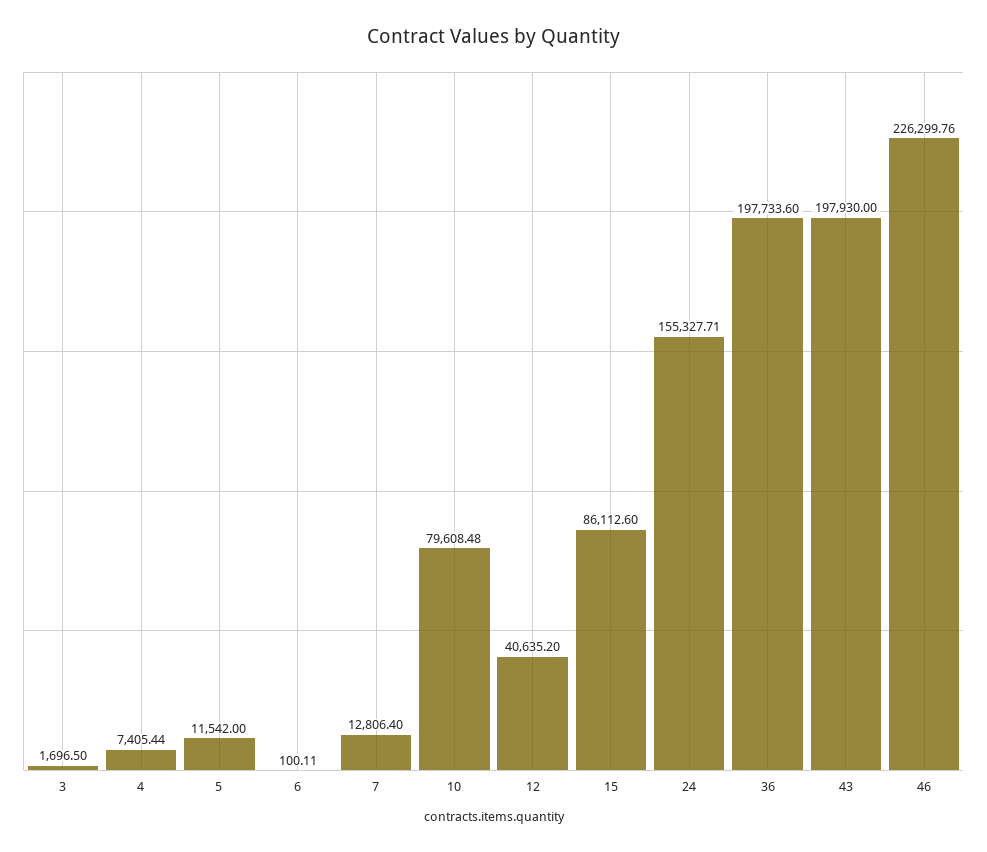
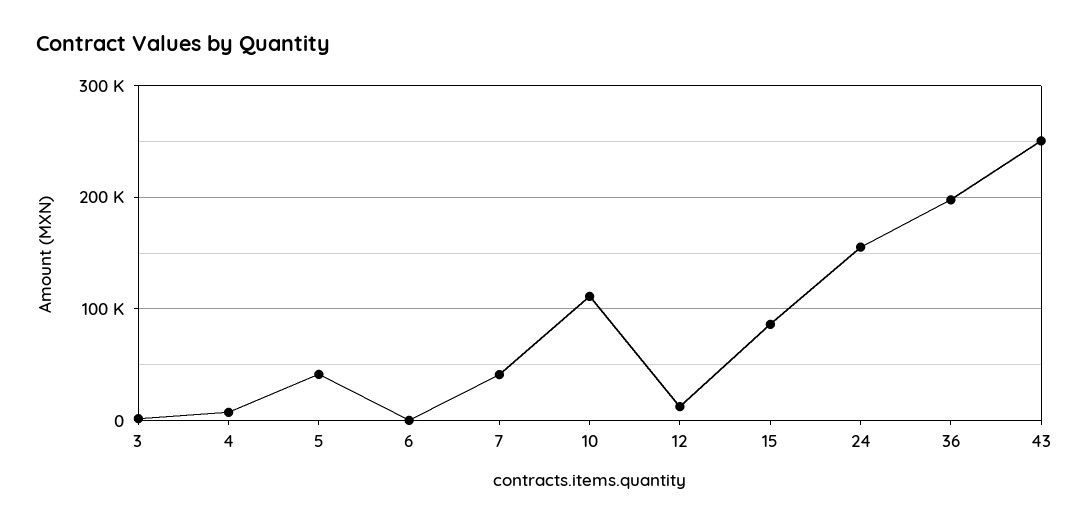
  {
    "3": 1696.5,
    "4": 7405.44,
-   "5": 11542,
+   "5": 40000,
    "6": 100.11,
-   "7": 12806.4,
+   "7": 40000,
-   "10": 79608.48,
+   "10": 110000,
-   "12": 40635.2,
+   "12": 10000,
    "15": 86112.6,
    "24": 155327.71,
    "36": 197733.6,
-   "43": 197930,
+   "43": 250000
-   "46": 226299.76
  }

